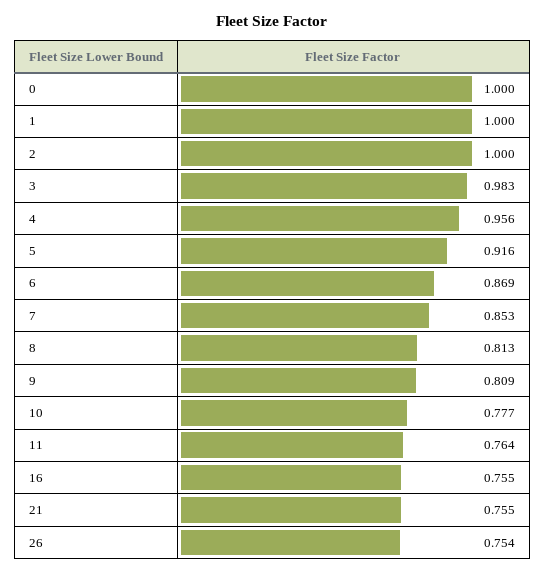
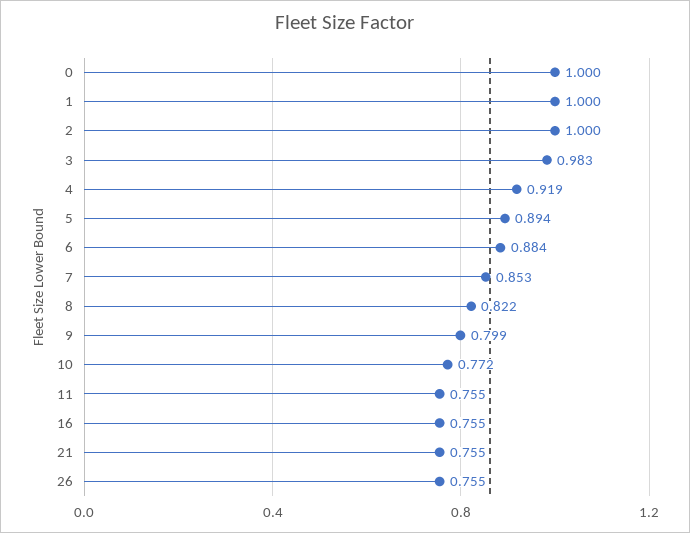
  {
    "0": 1,
    "1": 1,
    "2": 1,
    "3": 0.983,
-   "4": 0.956,
+   "4": 0.919,
-   "5": 0.916,
+   "5": 0.894,
-   "6": 0.869,
+   "6": 0.884,
    "7": 0.853,
-   "8": 0.813,
+   "8": 0.822,
-   "9": 0.809,
+   "9": 0.799,
-   "10": 0.777,
+   "10": 0.772,
-   "11": 0.764,
+   "11": 0.755,
    "16": 0.755,
    "21": 0.755,
-   "26": 0.754
+   "26": 0.755
  }

